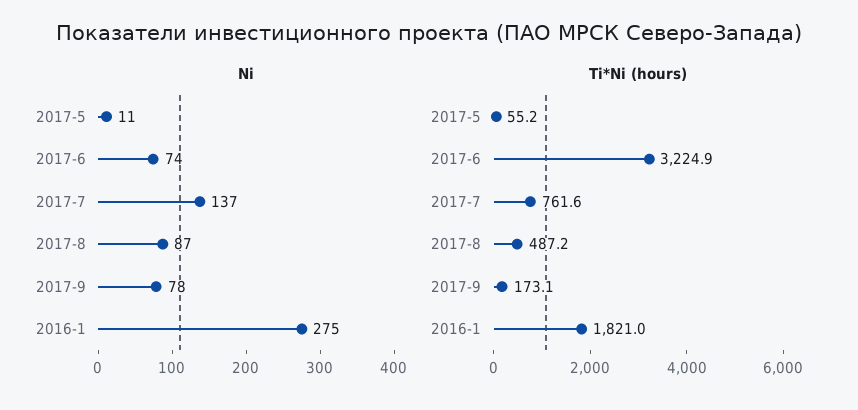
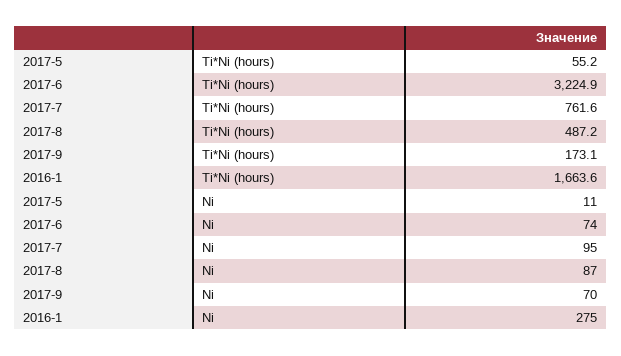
  {
    "Ni": {
      "2017-5": 11,
      "2017-6": 74,
-     "2017-7": 137,
+     "2017-7": 95,
      "2017-8": 87,
-     "2017-9": 78,
+     "2017-9": 70,
      "2016-1": 275
    },
    "Ti*Ni (hours)": {
      "2017-5": 55.2,
      "2017-6": 3224.9,
      "2017-7": 761.6,
      "2017-8": 487.2,
      "2017-9": 173.1,
-     "2016-1": 1821
+     "2016-1": 1663.6
    }
  }

